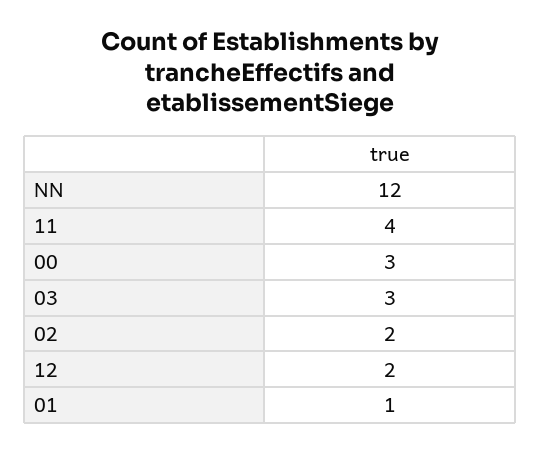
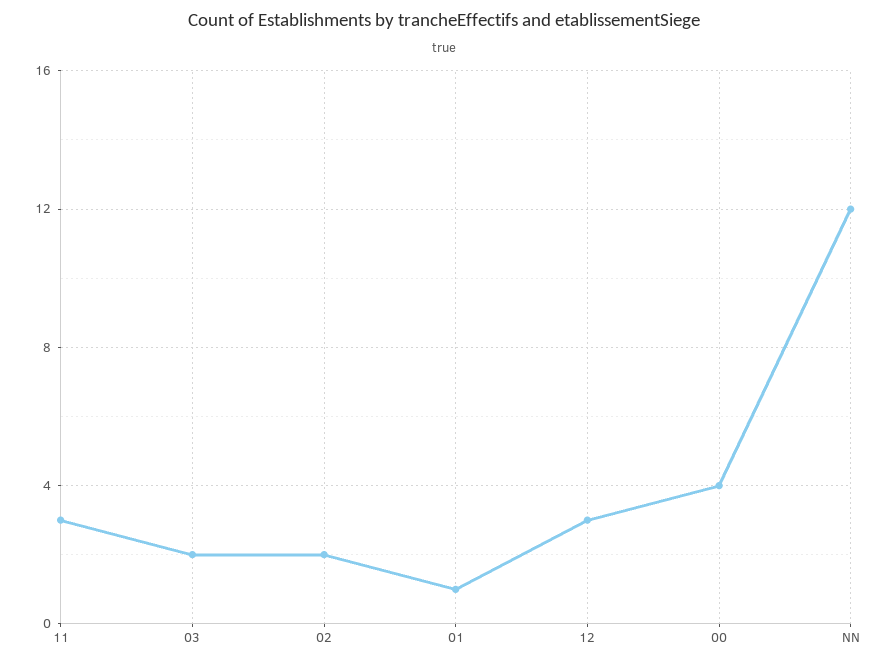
  {
    "NN": 12,
-   "11": 4,
+   "11": 3,
-   "00": 3,
+   "00": 4,
-   "03": 3,
+   "03": 2,
    "02": 2,
-   "12": 2,
+   "12": 3,
    "01": 1
  }

